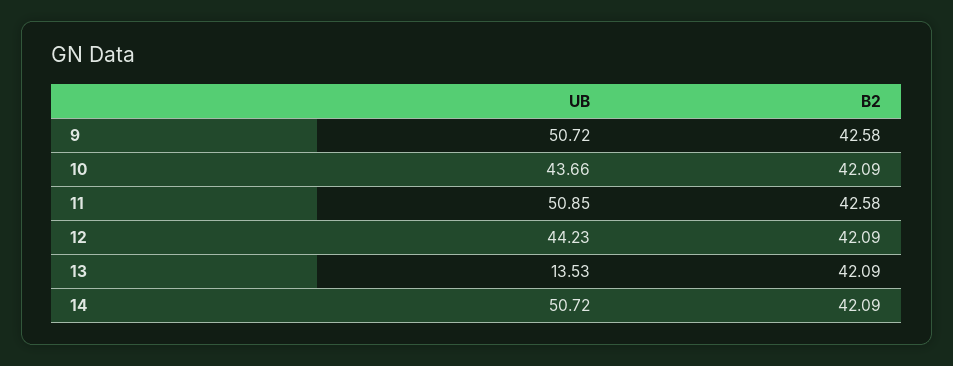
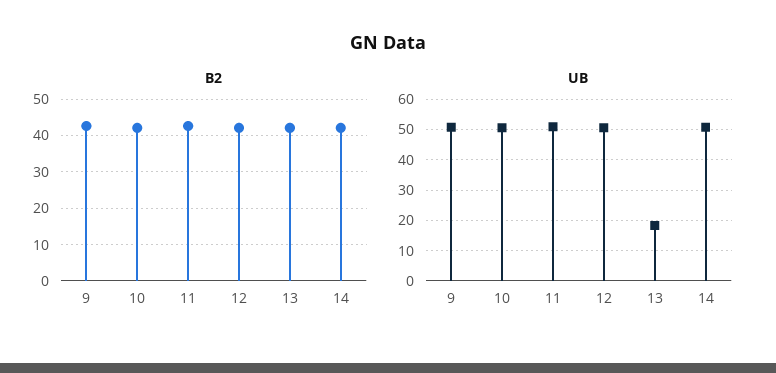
  {
    "UB": {
      "9": 50.72,
-     "10": 43.66,
+     "10": 50,
      "11": 50.85,
-     "12": 44.23,
+     "12": 50,
-     "13": 13.53,
+     "13": 18,
      "14": 50.72
    },
    "B2": {
      "9": 42.58,
      "10": 42.09,
      "11": 42.58,
      "12": 42.09,
      "13": 42.09,
      "14": 42.09
    }
  }

